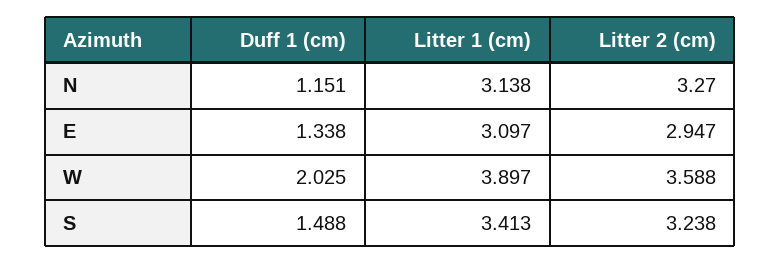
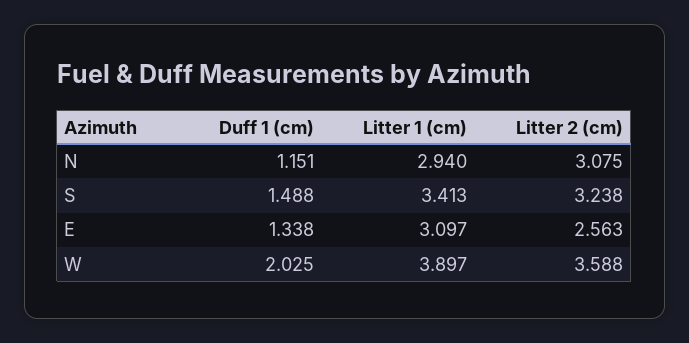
  {
    "Duff 1 (cm)": {
      "N": 1.151,
      "E": 1.338,
      "W": 2.025,
      "S": 1.488
    },
    "Litter 1 (cm)": {
-     "N": 3.138,
+     "N": 2.94,
      "E": 3.097,
      "W": 3.897,
      "S": 3.413
    },
    "Litter 2 (cm)": {
-     "N": 3.27,
+     "N": 3.075,
-     "E": 2.947,
+     "E": 2.563,
      "W": 3.588,
      "S": 3.238
    }
  }

